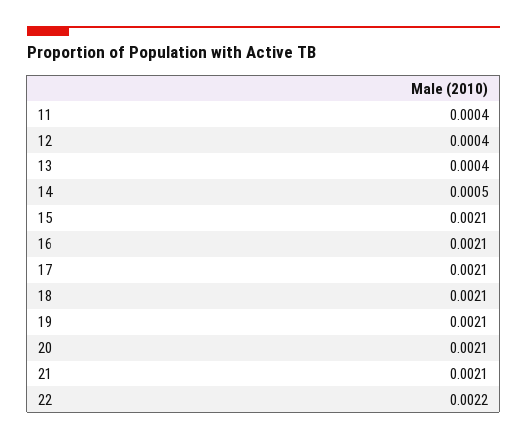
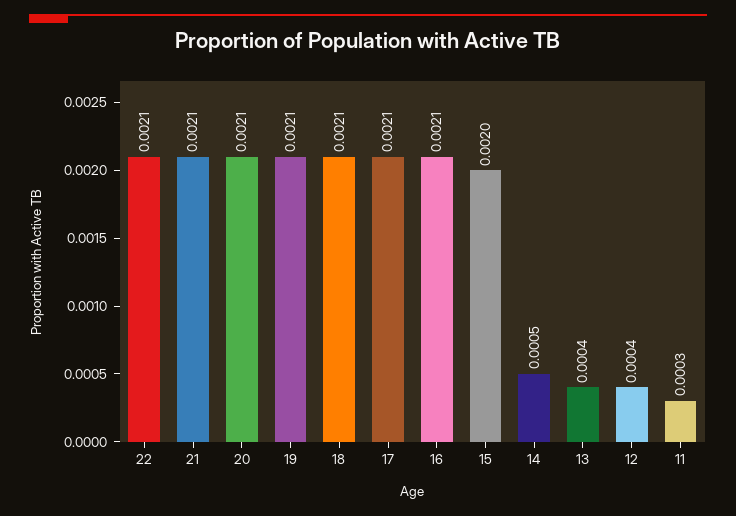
  {
-   "11": 0.0004,
+   "11": 0.0003,
    "12": 0.0004,
    "13": 0.0004,
    "14": 0.0005,
-   "15": 0.0021,
+   "15": 0.002,
    "16": 0.0021,
    "17": 0.0021,
    "18": 0.0021,
    "19": 0.0021,
    "20": 0.0021,
    "21": 0.0021,
-   "22": 0.0022
+   "22": 0.0021
  }

